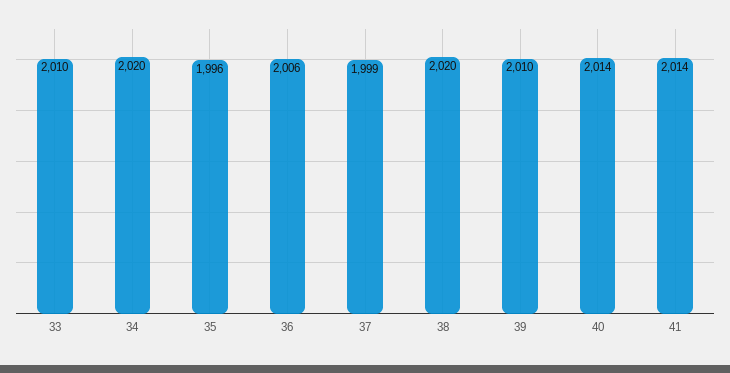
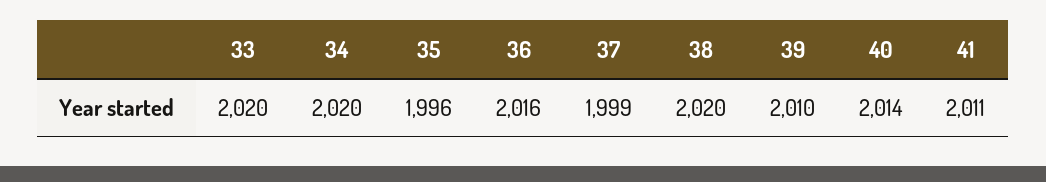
  {
-   "33": 2010,
+   "33": 2020,
    "34": 2020,
    "35": 1996,
-   "36": 2006,
+   "36": 2016,
    "37": 1999,
    "38": 2020,
    "39": 2010,
    "40": 2014,
-   "41": 2014
+   "41": 2011
  }

